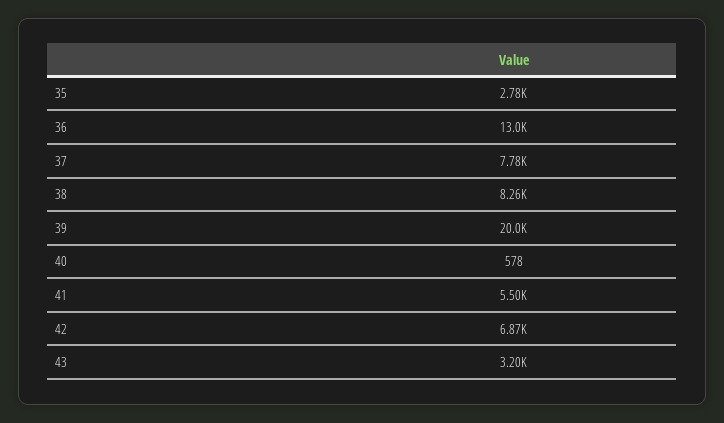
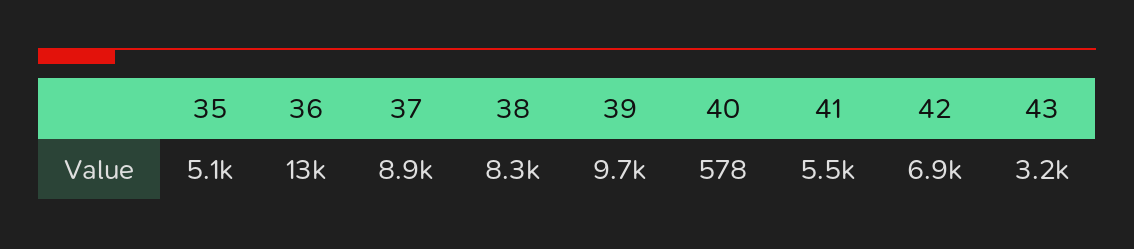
  {
-   "35": 2780,
+   "35": 5100,
    "36": 13000,
-   "37": 7780,
+   "37": 8900,
    "38": 8260,
-   "39": 20000,
+   "39": 9700,
    "40": 578,
    "41": 5500,
    "42": 6870,
    "43": 3200
  }

